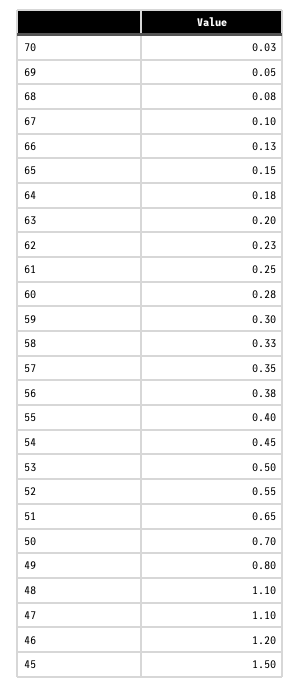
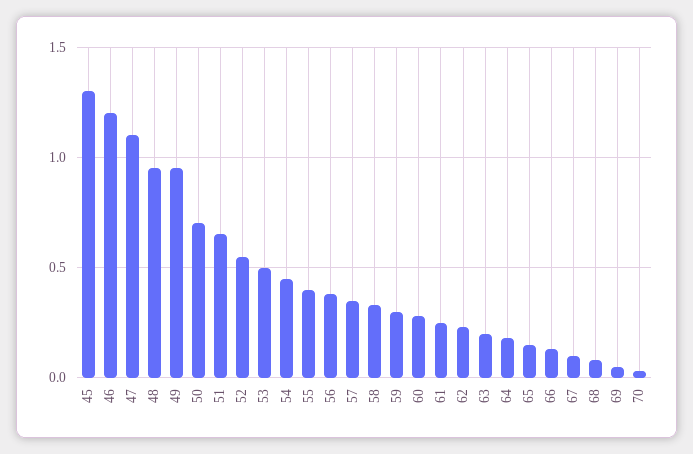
  {
    "70": 0.03,
    "69": 0.05,
    "68": 0.08,
    "67": 0.1,
    "66": 0.13,
    "65": 0.15,
    "64": 0.18,
    "63": 0.2,
    "62": 0.23,
    "61": 0.25,
    "60": 0.28,
    "59": 0.3,
    "58": 0.33,
    "57": 0.35,
    "56": 0.38,
    "55": 0.4,
    "54": 0.45,
    "53": 0.5,
    "52": 0.55,
    "51": 0.65,
    "50": 0.7,
-   "49": 0.8,
+   "49": 0.95,
-   "48": 1.1,
+   "48": 0.95,
    "47": 1.1,
    "46": 1.2,
-   "45": 1.5
+   "45": 1.3
  }

